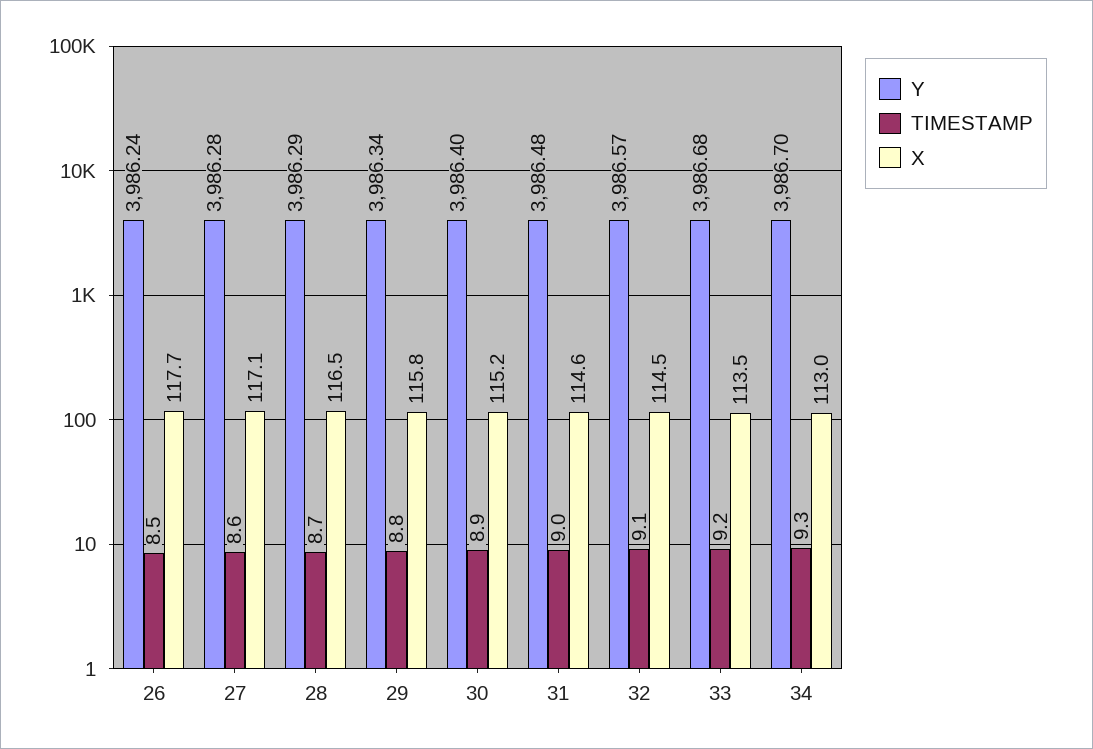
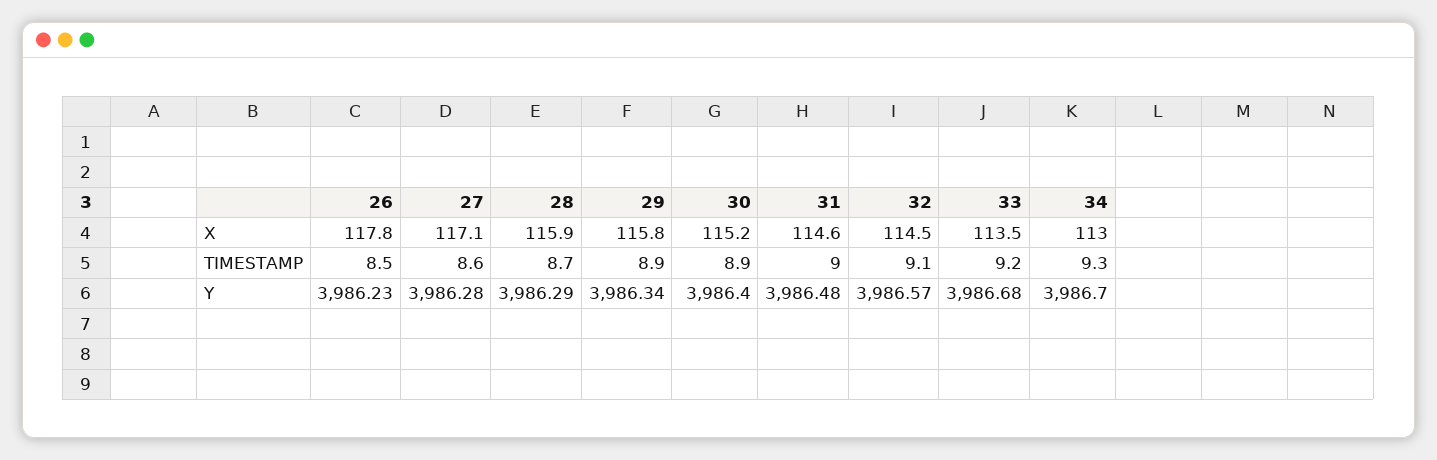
  {
    "Y": {
-     "26": 3986.24,
+     "26": 3986.23,
      "27": 3986.28,
      "28": 3986.29,
      "29": 3986.34,
      "30": 3986.4,
      "31": 3986.48,
      "32": 3986.57,
      "33": 3986.68,
      "34": 3986.7
    },
    "TIMESTAMP": {
      "26": 8.5,
      "27": 8.6,
      "28": 8.7,
-     "29": 8.8,
+     "29": 8.9,
      "30": 8.9,
      "31": 9,
      "32": 9.1,
      "33": 9.2,
      "34": 9.3
    },
    "X": {
-     "26": 117.7,
+     "26": 117.8,
      "27": 117.1,
-     "28": 116.5,
+     "28": 115.9,
      "29": 115.8,
      "30": 115.2,
      "31": 114.6,
      "32": 114.5,
      "33": 113.5,
      "34": 113
    }
  }

